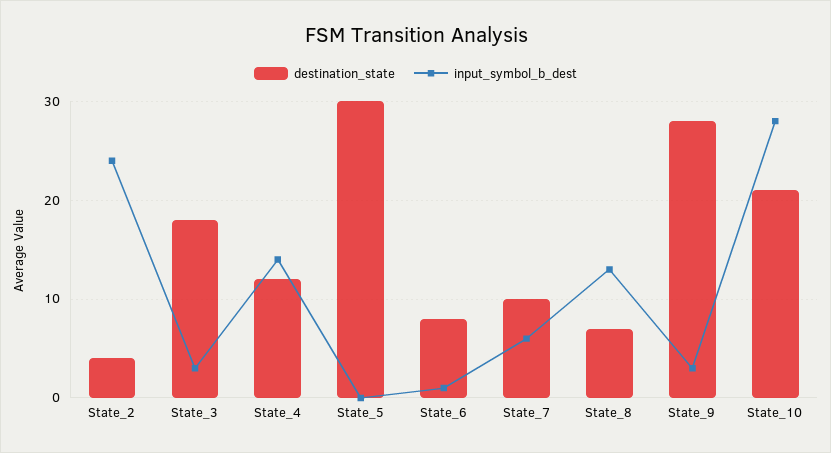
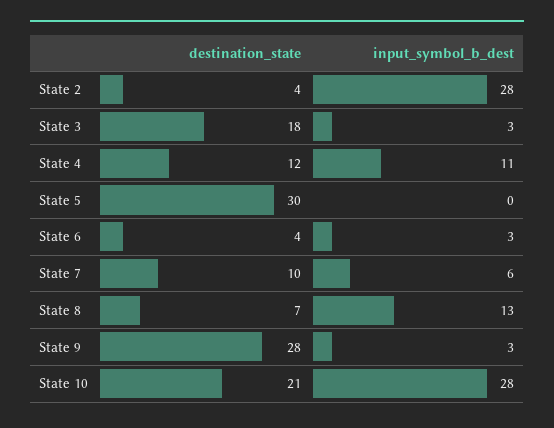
  {
    "destination_state": {
      "State_2": 4,
      "State_3": 18,
      "State_4": 12,
      "State_5": 30,
-     "State_6": 8,
+     "State_6": 4,
      "State_7": 10,
      "State_8": 7,
      "State_9": 28,
      "State_10": 21
    },
    "input_symbol_b_dest": {
-     "State_2": 24,
+     "State_2": 28,
      "State_3": 3,
-     "State_4": 14,
+     "State_4": 11,
      "State_5": 0,
-     "State_6": 1,
+     "State_6": 3,
      "State_7": 6,
      "State_8": 13,
      "State_9": 3,
      "State_10": 28
    }
  }

